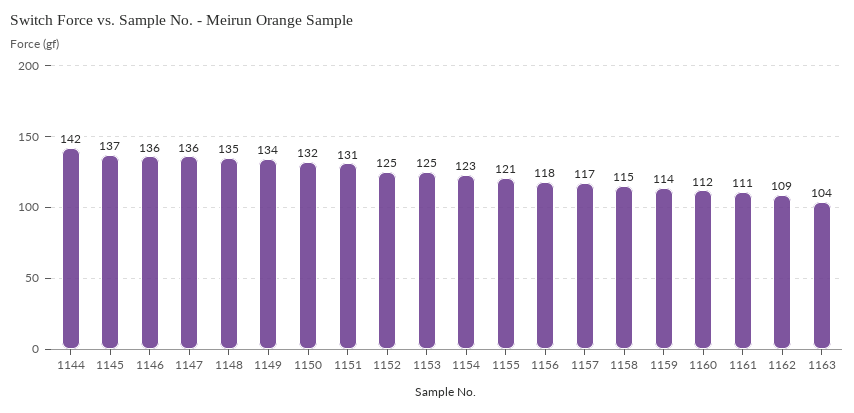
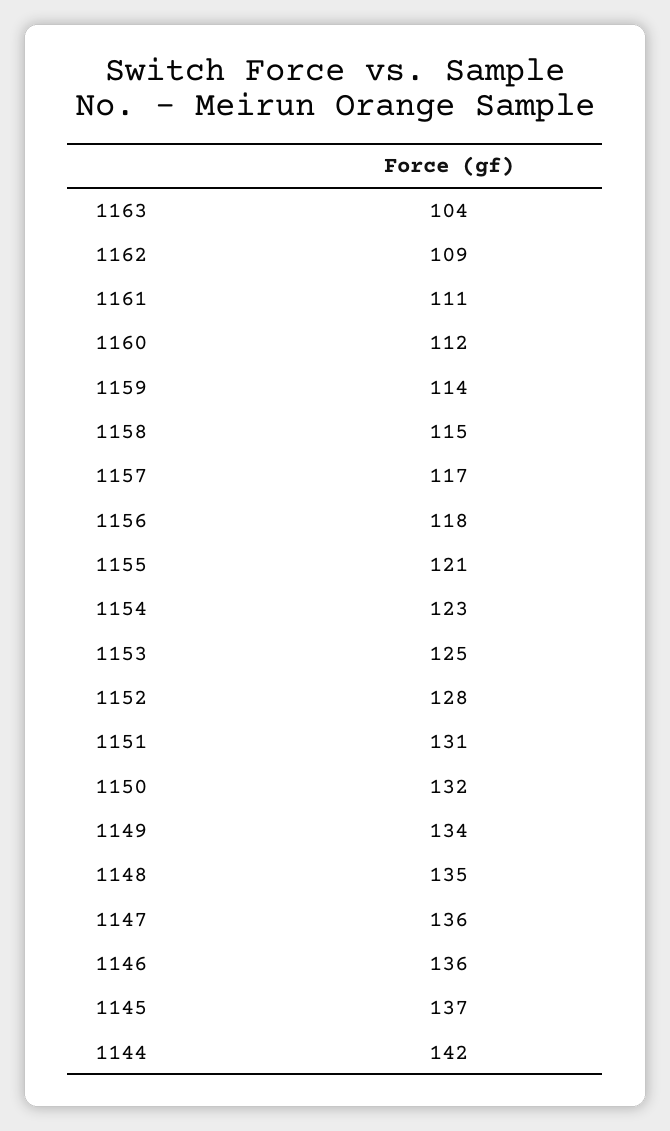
  {
    "1144": 142,
    "1145": 137,
    "1146": 136,
    "1147": 136,
    "1148": 135,
    "1149": 134,
    "1150": 132,
    "1151": 131,
-   "1152": 125,
+   "1152": 128,
    "1153": 125,
    "1154": 123,
    "1155": 121,
    "1156": 118,
    "1157": 117,
    "1158": 115,
    "1159": 114,
    "1160": 112,
    "1161": 111,
    "1162": 109,
    "1163": 104
  }

